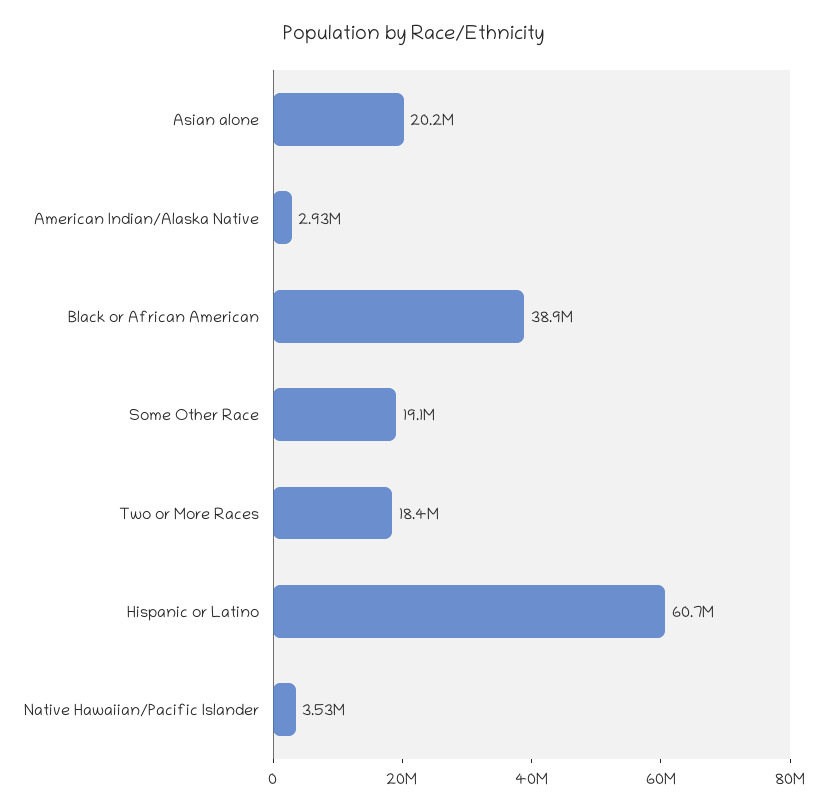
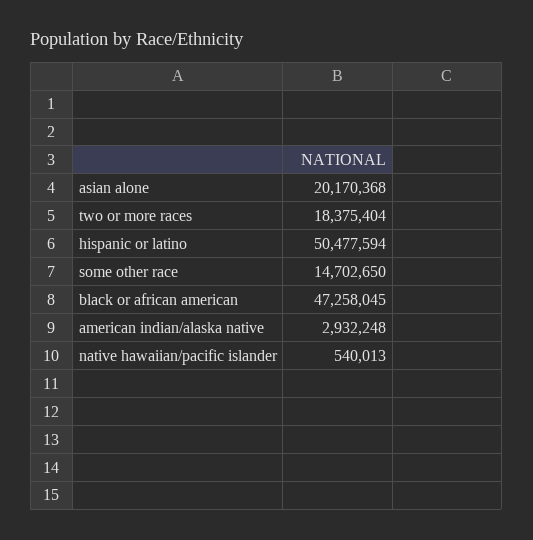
  {
    "Asian alone": 20170368,
    "American Indian/Alaska Native": 2932248,
-   "Black or African American": 38900000,
+   "Black or African American": 47258045,
-   "Some Other Race": 19100000,
+   "Some Other Race": 14702650,
    "Two or More Races": 18375404,
-   "Hispanic or Latino": 60700000,
+   "Hispanic or Latino": 50477594,
-   "Native Hawaiian/Pacific Islander": 3530000
+   "Native Hawaiian/Pacific Islander": 540013
  }

